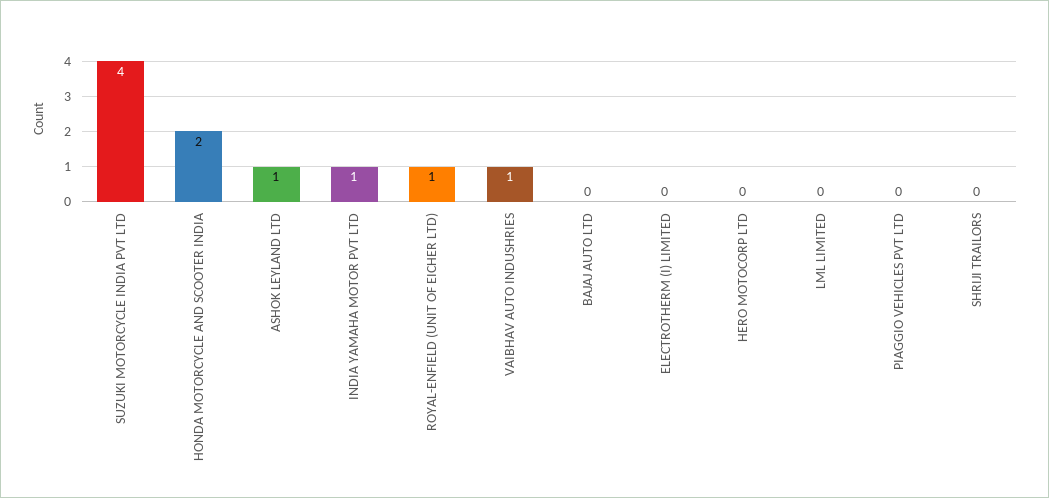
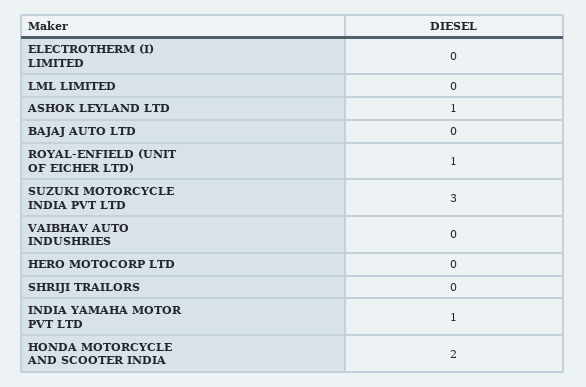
  {
-   "SUZUKI MOTORCYCLE INDIA PVT LTD": 4,
+   "SUZUKI MOTORCYCLE INDIA PVT LTD": 3,
    "HONDA MOTORCYCLE AND SCOOTER INDIA": 2,
    "ASHOK LEYLAND LTD": 1,
    "INDIA YAMAHA MOTOR PVT LTD": 1,
    "ROYAL-ENFIELD (UNIT OF EICHER LTD)": 1,
-   "VAIBHAV AUTO INDUSHRIES": 1,
+   "VAIBHAV AUTO INDUSHRIES": 0,
    "BAJAJ AUTO LTD": 0,
    "ELECTROTHERM (I) LIMITED": 0,
    "HERO MOTOCORP LTD": 0,
    "LML LIMITED": 0,
-   "PIAGGIO VEHICLES PVT LTD": 0,
    "SHRIJI TRAILORS": 0
  }

